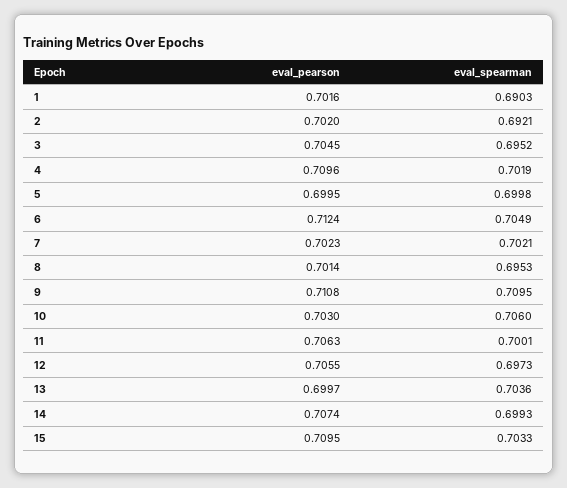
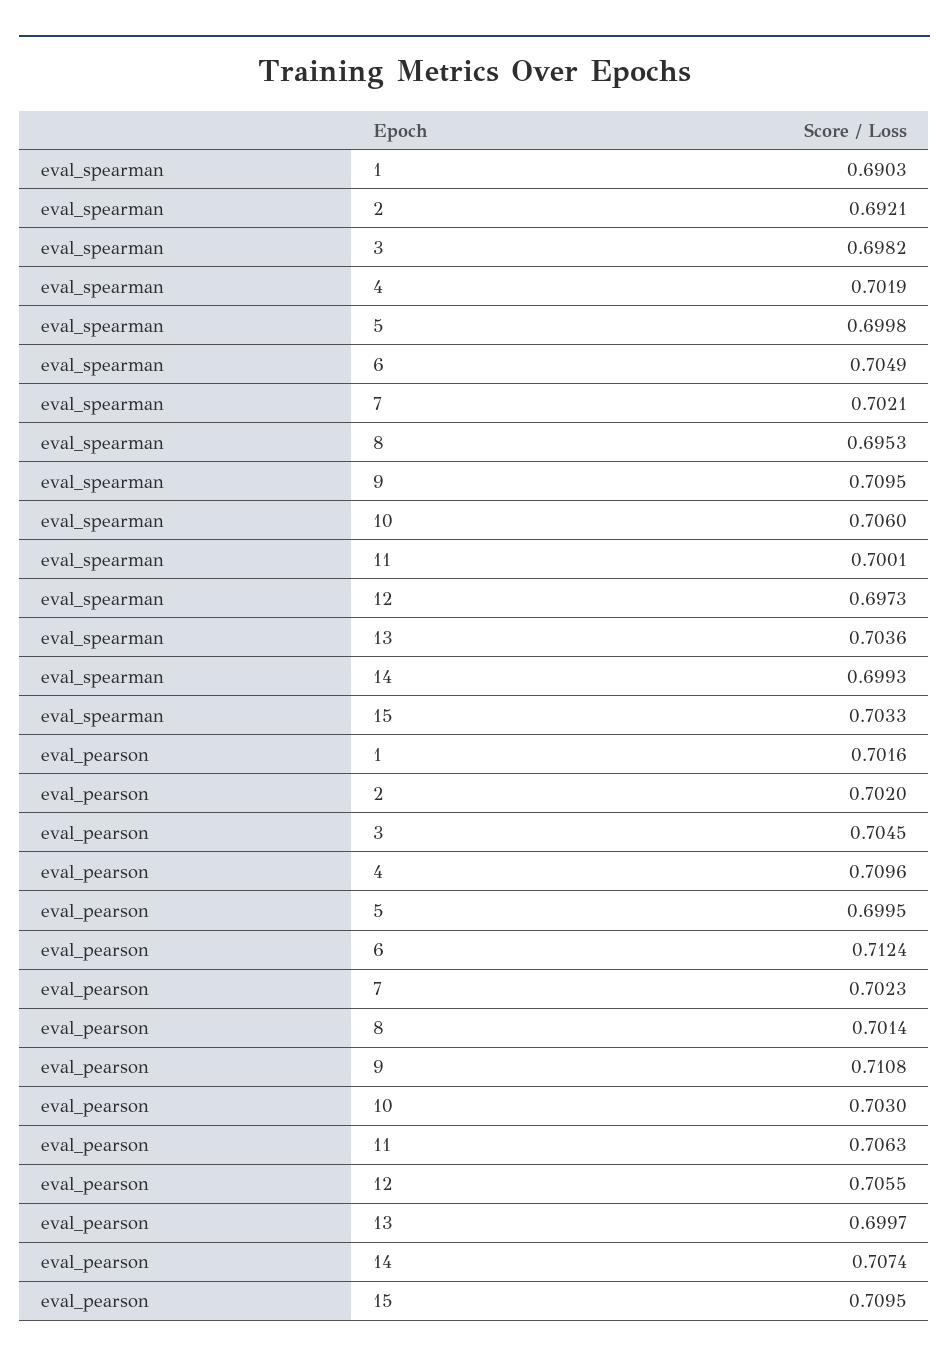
  {
    "eval_pearson": {
      "1": 0.7016,
      "2": 0.702,
      "3": 0.7045,
      "4": 0.7096,
      "5": 0.6995,
      "6": 0.7124,
      "7": 0.7023,
      "8": 0.7014,
      "9": 0.7108,
      "10": 0.703,
      "11": 0.7063,
      "12": 0.7055,
      "13": 0.6997,
      "14": 0.7074,
      "15": 0.7095
    },
    "eval_spearman": {
      "1": 0.6903,
      "2": 0.6921,
-     "3": 0.6952,
+     "3": 0.6982,
      "4": 0.7019,
      "5": 0.6998,
      "6": 0.7049,
      "7": 0.7021,
      "8": 0.6953,
      "9": 0.7095,
      "10": 0.706,
      "11": 0.7001,
      "12": 0.6973,
      "13": 0.7036,
      "14": 0.6993,
      "15": 0.7033
    }
  }

